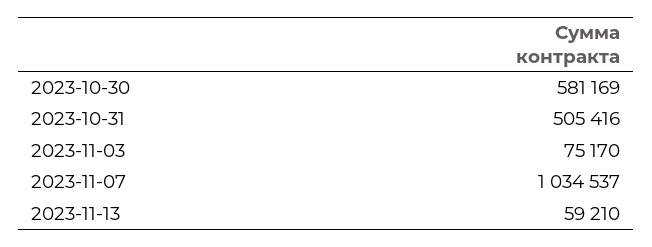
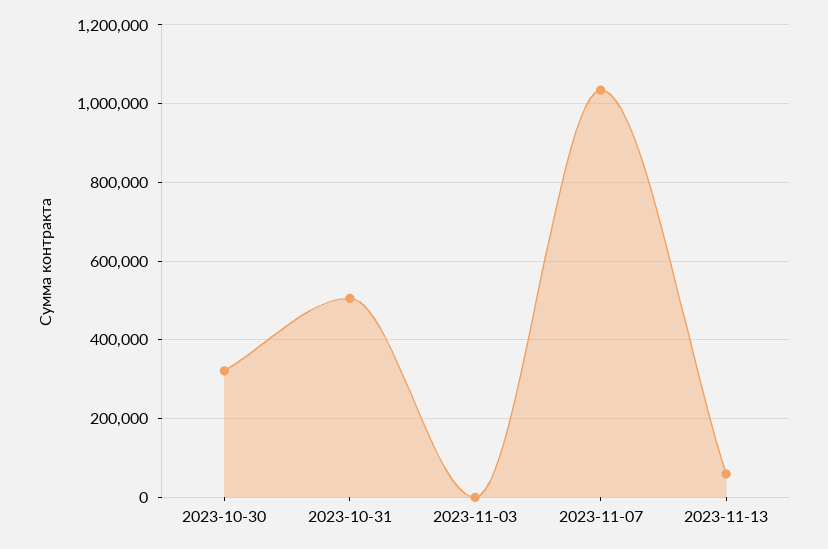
  {
-   "2023-10-30": 581169,
+   "2023-10-30": 320000,
    "2023-10-31": 505416,
-   "2023-11-03": 75170,
+   "2023-11-03": 0,
    "2023-11-07": 1034537,
    "2023-11-13": 59210
  }

